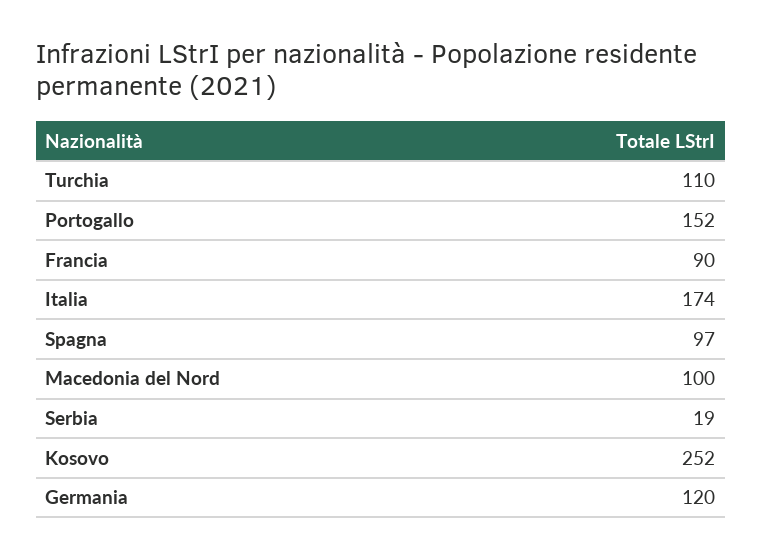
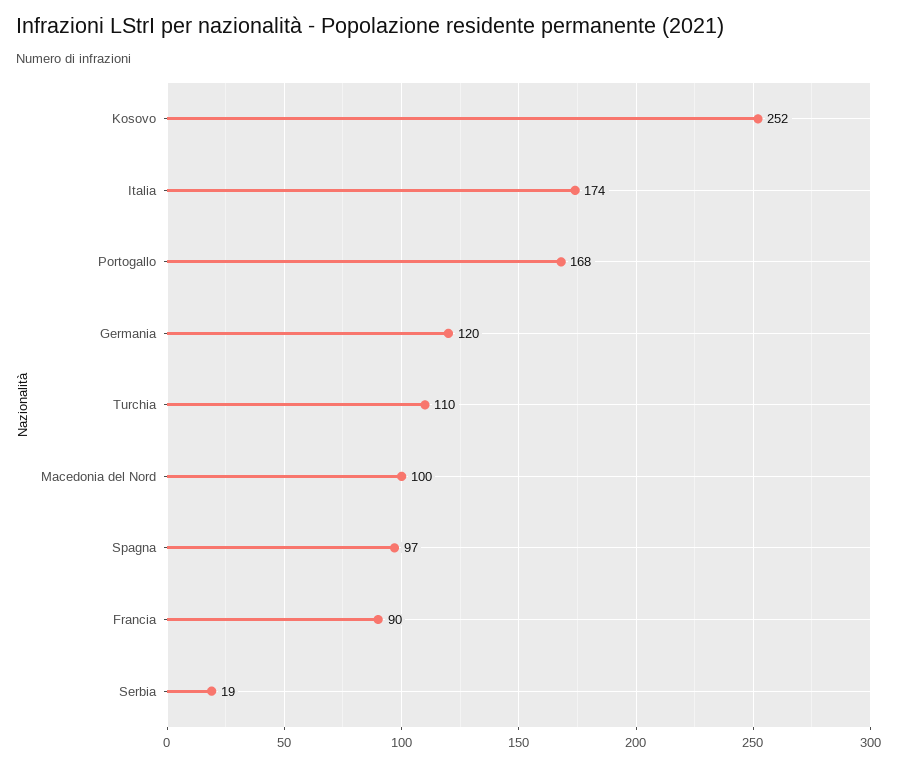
  {
    "Turchia": 110,
-   "Portogallo": 152,
+   "Portogallo": 168,
    "Francia": 90,
    "Italia": 174,
    "Spagna": 97,
    "Macedonia del Nord": 100,
    "Serbia": 19,
    "Kosovo": 252,
    "Germania": 120
  }

